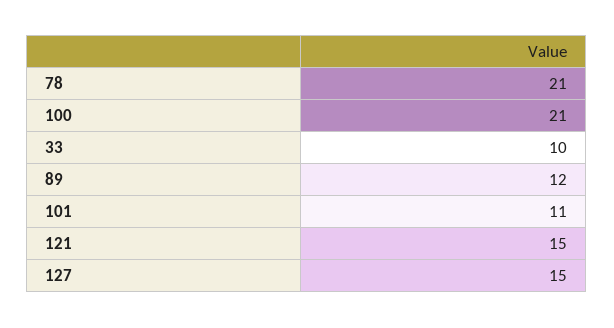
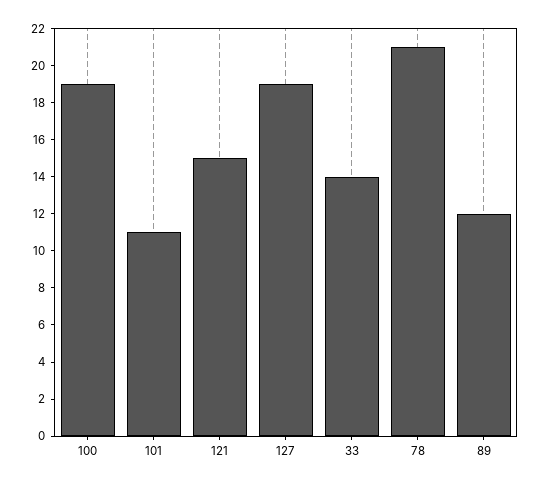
  {
    "78": 21,
-   "100": 21,
+   "100": 19,
-   "33": 10,
+   "33": 14,
    "89": 12,
    "101": 11,
    "121": 15,
-   "127": 15
+   "127": 19
  }

